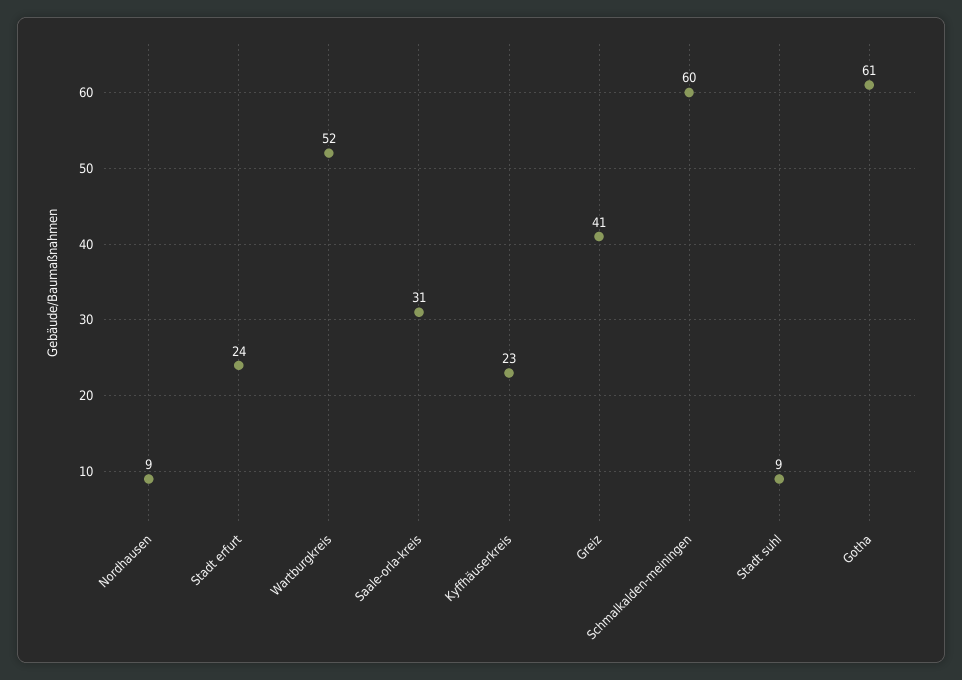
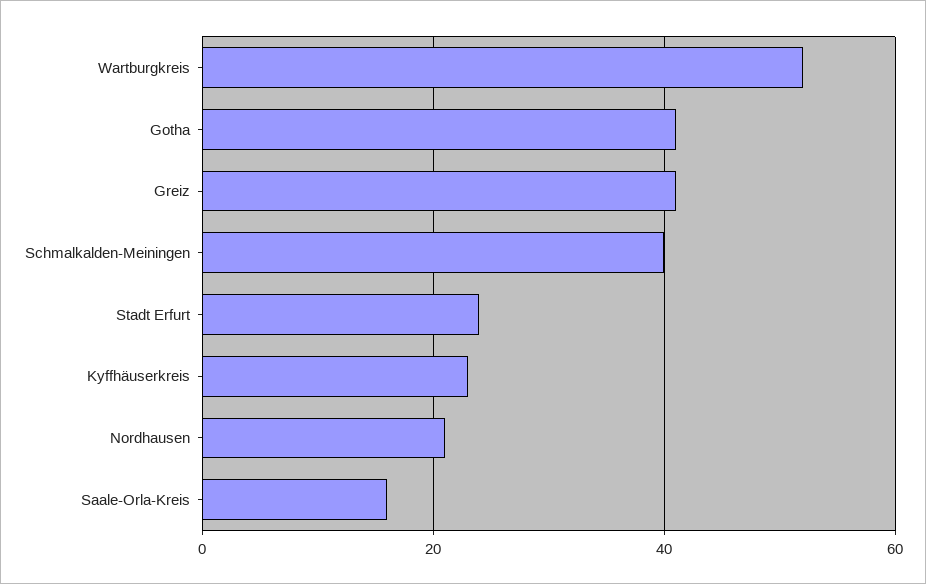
  {
-   "Nordhausen": 9,
+   "Nordhausen": 20,
    "Stadt erfurt": 24,
    "Wartburgkreis": 52,
-   "Saale-orla-kreis": 31,
+   "Saale-orla-kreis": 15,
    "Kyffhäuserkreis": 23,
    "Greiz": 41,
-   "Schmalkalden-meiningen": 60,
+   "Schmalkalden-meiningen": 40,
-   "Stadt suhl": 9,
-   "Gotha": 61
+   "Gotha": 40
  }

